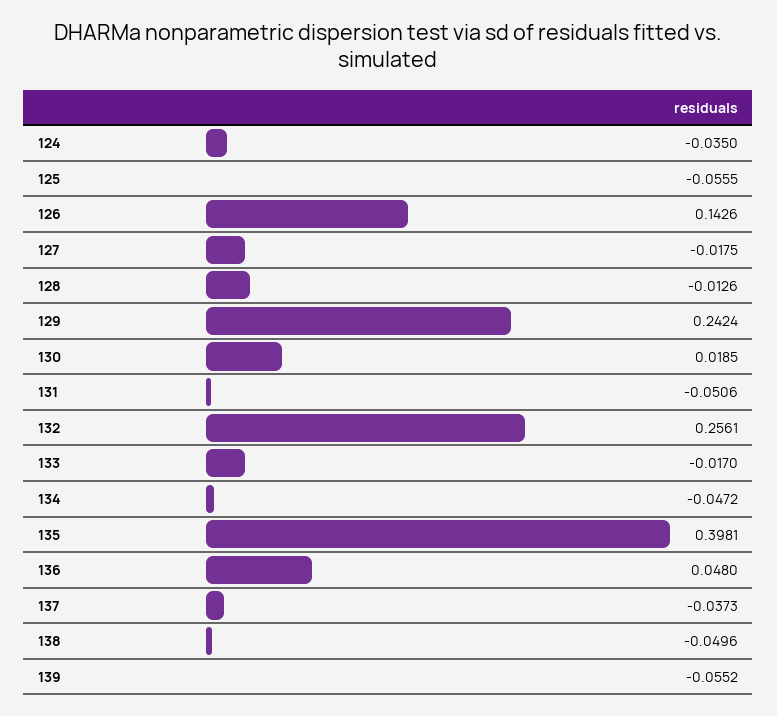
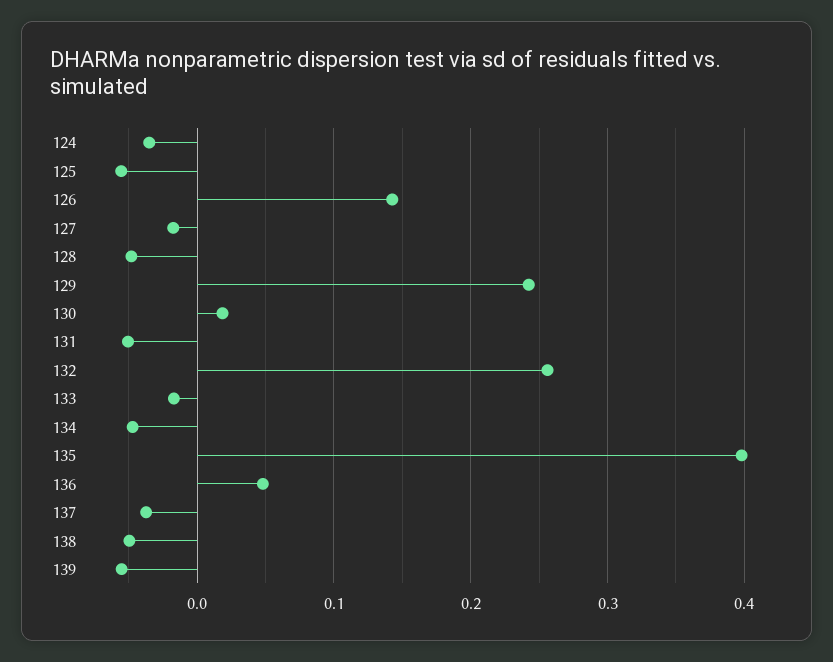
  {
    "124": -0.035,
    "125": -0.0555,
    "126": 0.1426,
    "127": -0.0175,
-   "128": -0.0126,
+   "128": -0.05,
    "129": 0.2424,
    "130": 0.0185,
    "131": -0.0506,
    "132": 0.2561,
    "133": -0.017,
    "134": -0.0472,
    "135": 0.3981,
    "136": 0.048,
    "137": -0.0373,
    "138": -0.0496,
    "139": -0.0552
  }

